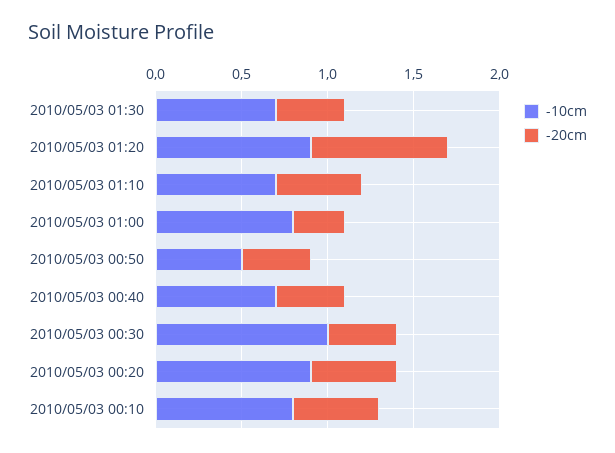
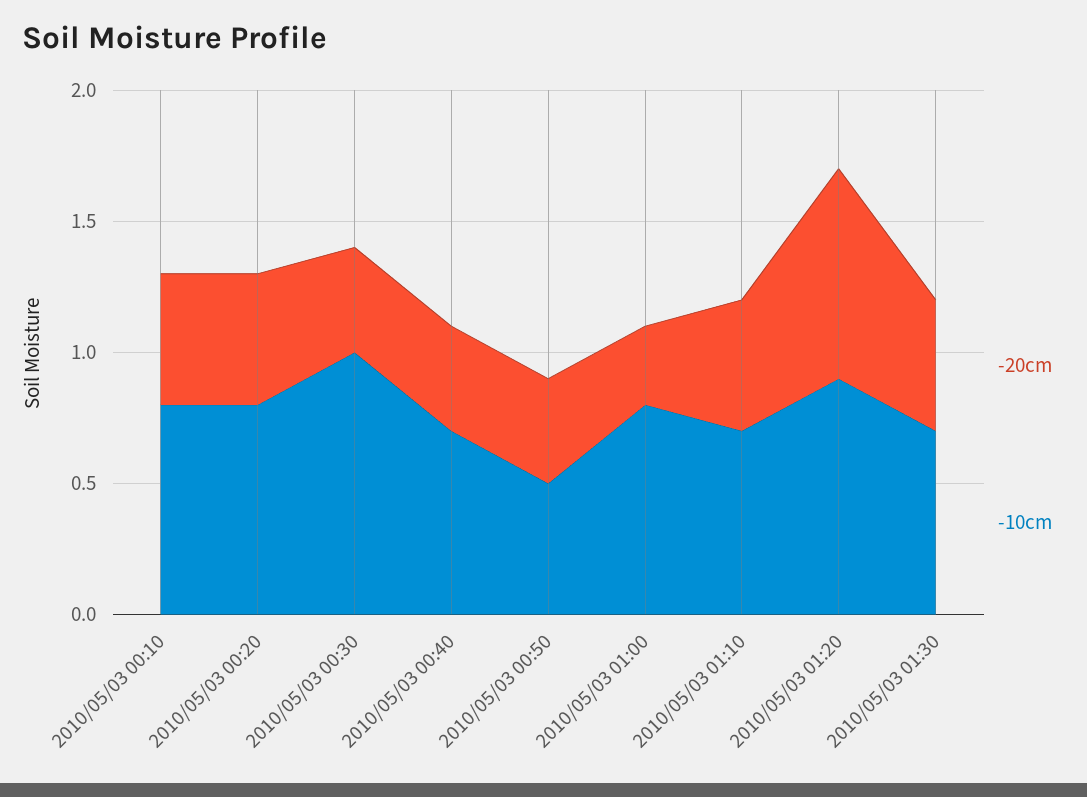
  {
    "-10cm": {
      "2010/05/03 01:30": 0.7,
      "2010/05/03 01:20": 0.9,
      "2010/05/03 01:10": 0.7,
      "2010/05/03 01:00": 0.8,
      "2010/05/03 00:50": 0.5,
      "2010/05/03 00:40": 0.7,
      "2010/05/03 00:30": 1,
-     "2010/05/03 00:20": 0.9,
+     "2010/05/03 00:20": 0.8,
      "2010/05/03 00:10": 0.8
    },
    "-20cm": {
-     "2010/05/03 01:30": 0.4,
+     "2010/05/03 01:30": 0.5,
      "2010/05/03 01:20": 0.8,
      "2010/05/03 01:10": 0.5,
      "2010/05/03 01:00": 0.3,
      "2010/05/03 00:50": 0.4,
      "2010/05/03 00:40": 0.4,
      "2010/05/03 00:30": 0.4,
      "2010/05/03 00:20": 0.5,
      "2010/05/03 00:10": 0.5
    }
  }

